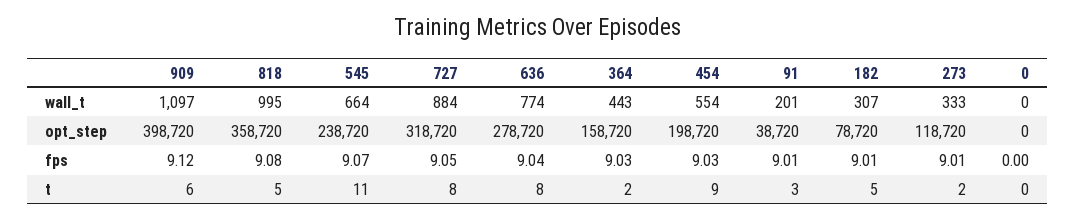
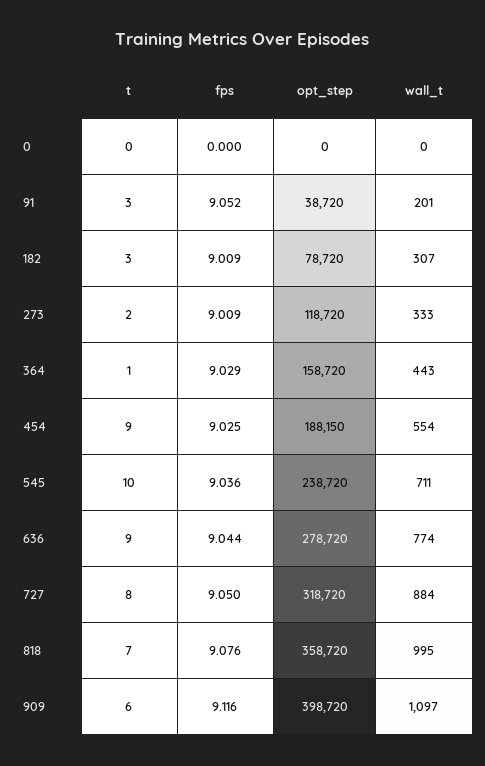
  {
    "909": {
      "wall_t": 1097,
      "opt_step": 398720,
      "fps": 9.116,
      "t": 6
    },
    "818": {
      "wall_t": 995,
      "opt_step": 358720,
      "fps": 9.076,
-     "t": 5
+     "t": 7
    },
    "545": {
-     "wall_t": 664,
+     "wall_t": 711,
      "opt_step": 238720,
-     "fps": 9.07,
+     "fps": 9.036,
-     "t": 11
+     "t": 10
    },
    "727": {
      "wall_t": 884,
      "opt_step": 318720,
      "fps": 9.05,
      "t": 8
    },
    "636": {
      "wall_t": 774,
      "opt_step": 278720,
      "fps": 9.044,
-     "t": 8
+     "t": 9
    },
    "364": {
      "wall_t": 443,
      "opt_step": 158720,
      "fps": 9.029,
-     "t": 2
+     "t": 1
    },
    "454": {
      "wall_t": 554,
-     "opt_step": 198720,
+     "opt_step": 188150,
      "fps": 9.025,
      "t": 9
    },
    "91": {
      "wall_t": 201,
      "opt_step": 38720,
-     "fps": 9.01,
+     "fps": 9.052,
      "t": 3
    },
    "182": {
      "wall_t": 307,
      "opt_step": 78720,
      "fps": 9.009,
-     "t": 5
+     "t": 3
    },
    "273": {
      "wall_t": 333,
      "opt_step": 118720,
      "fps": 9.009,
      "t": 2
    },
    "0": {
      "wall_t": 0,
      "opt_step": 0,
      "fps": 0,
      "t": 0
    }
  }

